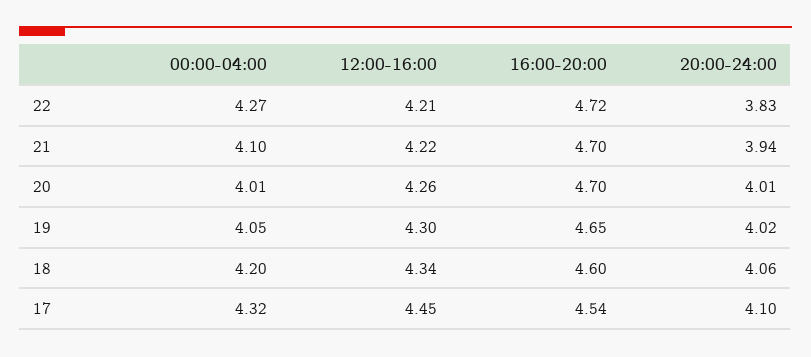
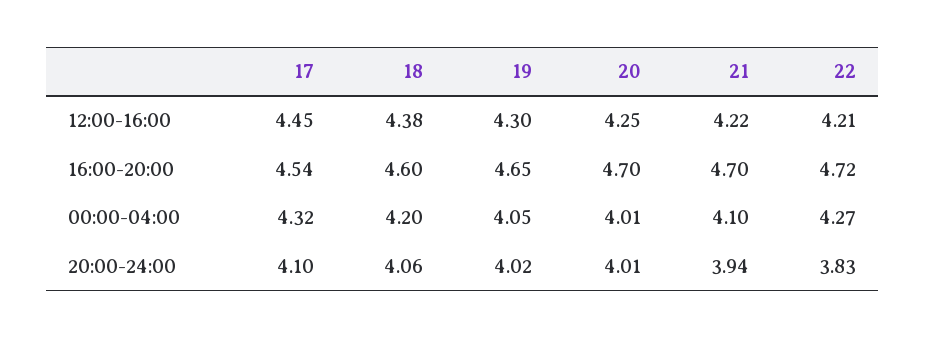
  {
    "00:00-04:00": {
      "22": 4.27,
      "21": 4.1,
      "20": 4.01,
      "19": 4.05,
      "18": 4.2,
      "17": 4.32
    },
    "12:00-16:00": {
      "22": 4.21,
      "21": 4.22,
-     "20": 4.26,
+     "20": 4.25,
      "19": 4.3,
-     "18": 4.34,
+     "18": 4.38,
      "17": 4.45
    },
    "16:00-20:00": {
      "22": 4.72,
      "21": 4.7,
      "20": 4.7,
      "19": 4.65,
      "18": 4.6,
      "17": 4.54
    },
    "20:00-24:00": {
      "22": 3.83,
      "21": 3.94,
      "20": 4.01,
      "19": 4.02,
      "18": 4.06,
      "17": 4.1
    }
  }

